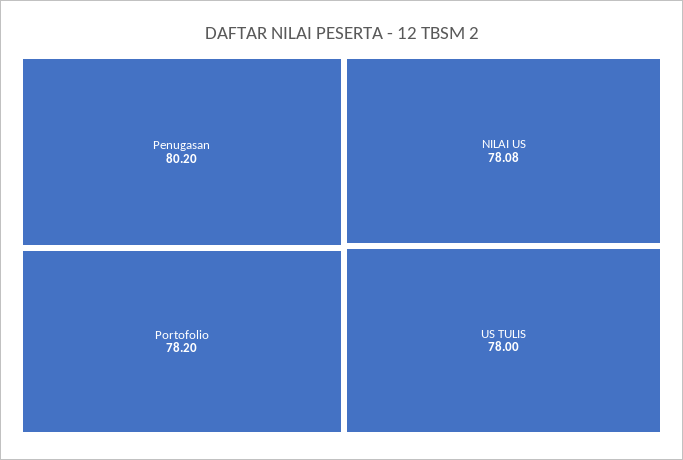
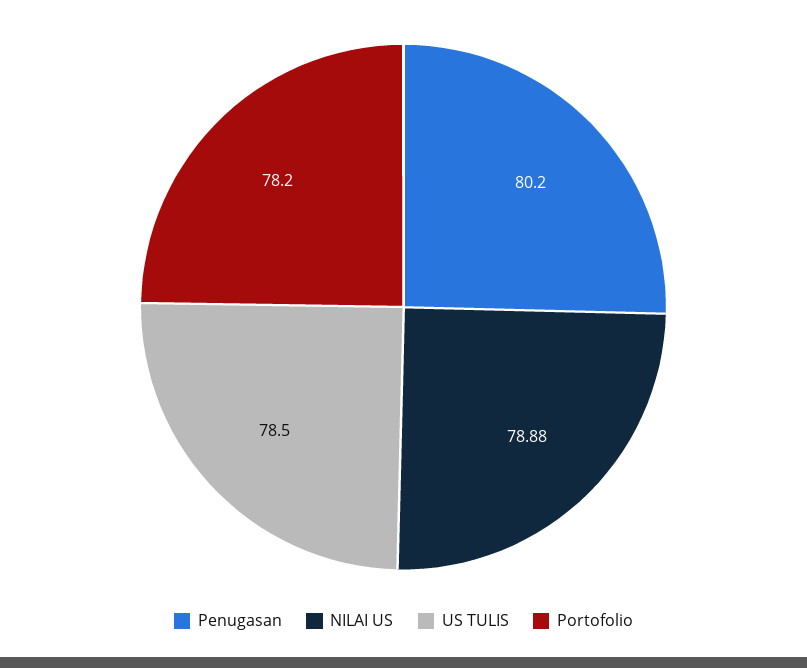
  {
    "Penugasan": 80.2,
    "Portofolio": 78.2,
-   "NILAI US": 78.08,
+   "NILAI US": 78.88,
-   "US TULIS": 78
+   "US TULIS": 78.5
  }

